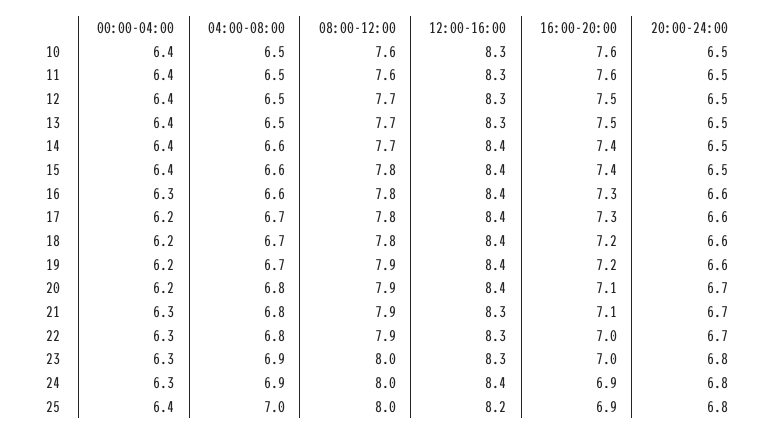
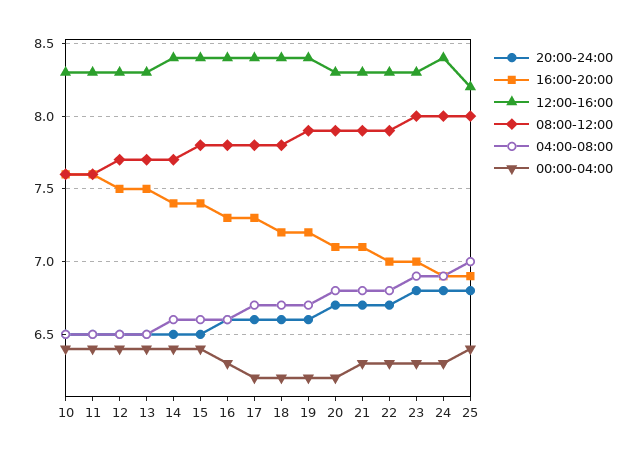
  {
    "00:00-04:00": {
      "10": 6.4,
      "11": 6.4,
      "12": 6.4,
      "13": 6.4,
      "14": 6.4,
      "15": 6.4,
      "16": 6.3,
      "17": 6.2,
      "18": 6.2,
      "19": 6.2,
      "20": 6.2,
      "21": 6.3,
      "22": 6.3,
      "23": 6.3,
      "24": 6.3,
      "25": 6.4
    },
    "04:00-08:00": {
      "10": 6.5,
      "11": 6.5,
      "12": 6.5,
      "13": 6.5,
      "14": 6.6,
      "15": 6.6,
      "16": 6.6,
      "17": 6.7,
      "18": 6.7,
      "19": 6.7,
      "20": 6.8,
      "21": 6.8,
      "22": 6.8,
      "23": 6.9,
      "24": 6.9,
      "25": 7
    },
    "08:00-12:00": {
      "10": 7.6,
      "11": 7.6,
      "12": 7.7,
      "13": 7.7,
      "14": 7.7,
      "15": 7.8,
      "16": 7.8,
      "17": 7.8,
      "18": 7.8,
      "19": 7.9,
      "20": 7.9,
      "21": 7.9,
      "22": 7.9,
      "23": 8,
      "24": 8,
      "25": 8
    },
    "12:00-16:00": {
      "10": 8.3,
      "11": 8.3,
      "12": 8.3,
      "13": 8.3,
      "14": 8.4,
      "15": 8.4,
      "16": 8.4,
      "17": 8.4,
      "18": 8.4,
      "19": 8.4,
-     "20": 8.4,
+     "20": 8.3,
      "21": 8.3,
      "22": 8.3,
      "23": 8.3,
      "24": 8.4,
      "25": 8.2
    },
    "16:00-20:00": {
      "10": 7.6,
      "11": 7.6,
      "12": 7.5,
      "13": 7.5,
      "14": 7.4,
      "15": 7.4,
      "16": 7.3,
      "17": 7.3,
      "18": 7.2,
      "19": 7.2,
      "20": 7.1,
      "21": 7.1,
      "22": 7,
      "23": 7,
      "24": 6.9,
      "25": 6.9
    },
    "20:00-24:00": {
      "10": 6.5,
      "11": 6.5,
      "12": 6.5,
      "13": 6.5,
      "14": 6.5,
      "15": 6.5,
      "16": 6.6,
      "17": 6.6,
      "18": 6.6,
      "19": 6.6,
      "20": 6.7,
      "21": 6.7,
      "22": 6.7,
      "23": 6.8,
      "24": 6.8,
      "25": 6.8
    }
  }

